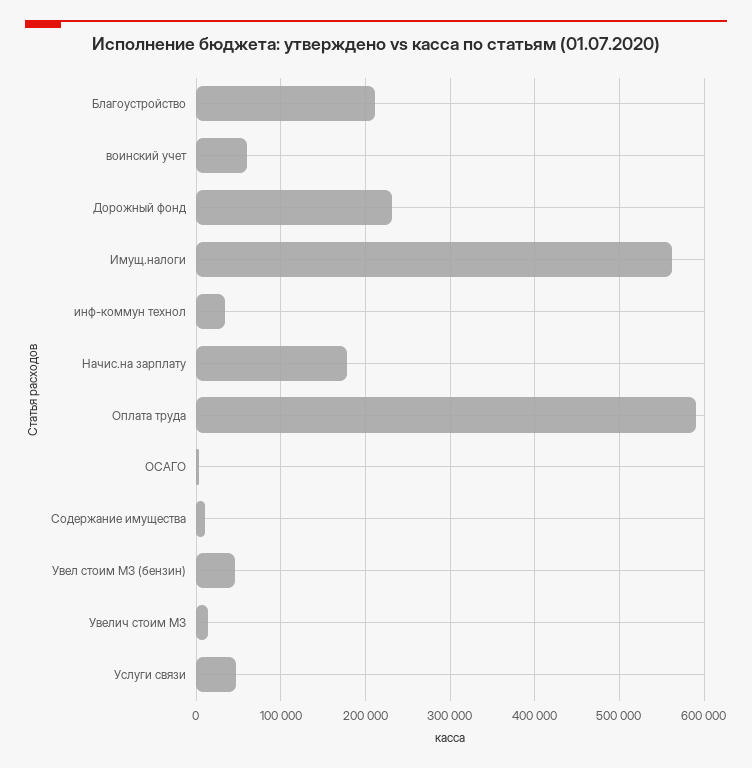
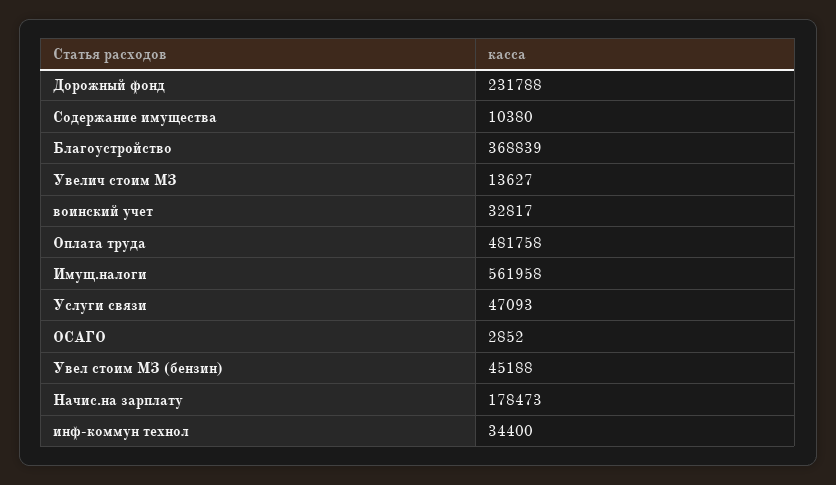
  {
-   "Благоустройство": 210000,
+   "Благоустройство": 368839,
-   "воинский учет": 60000,
+   "воинский учет": 32817,
    "Дорожный фонд": 231788,
    "Имущ.налоги": 561958,
    "инф-коммун технол": 34400,
    "Начис.на зарплату": 178473,
-   "Оплата труда": 590000,
+   "Оплата труда": 481758,
    "ОСАГО": 2852,
    "Содержание имущества": 10380,
    "Увел стоим МЗ (бензин)": 45188,
    "Увелич стоим МЗ": 13627,
    "Услуги связи": 47093
  }

